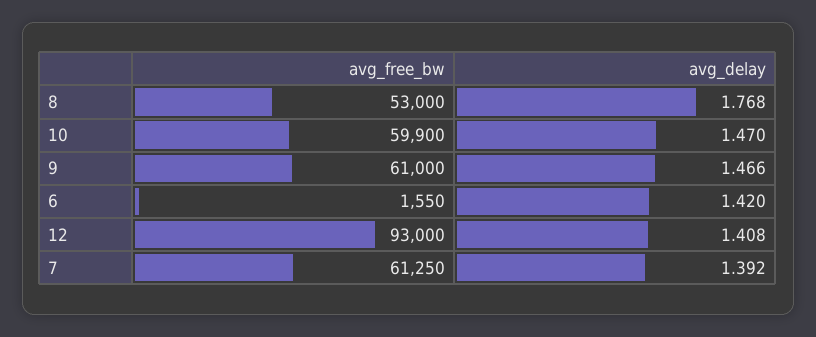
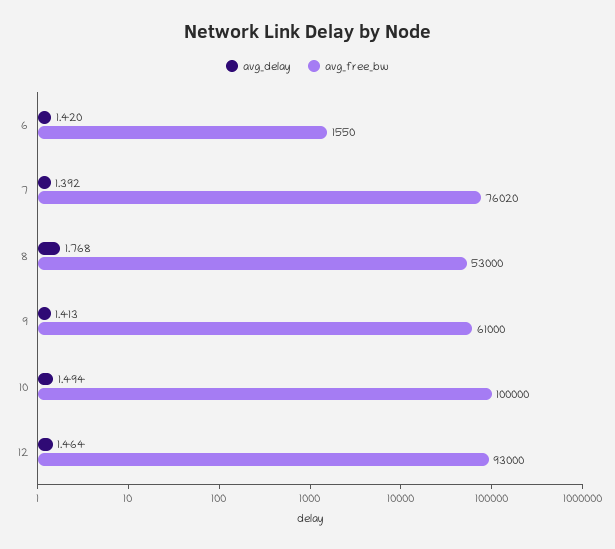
  {
    "avg_free_bw": {
      "8": 53000,
-     "10": 59900,
+     "10": 100000,
      "9": 61000,
      "6": 1550,
      "12": 93000,
-     "7": 61250
+     "7": 76020
    },
    "avg_delay": {
      "8": 1.768,
-     "10": 1.47,
+     "10": 1.494,
-     "9": 1.466,
+     "9": 1.413,
      "6": 1.42,
-     "12": 1.408,
+     "12": 1.464,
      "7": 1.392
    }
  }

